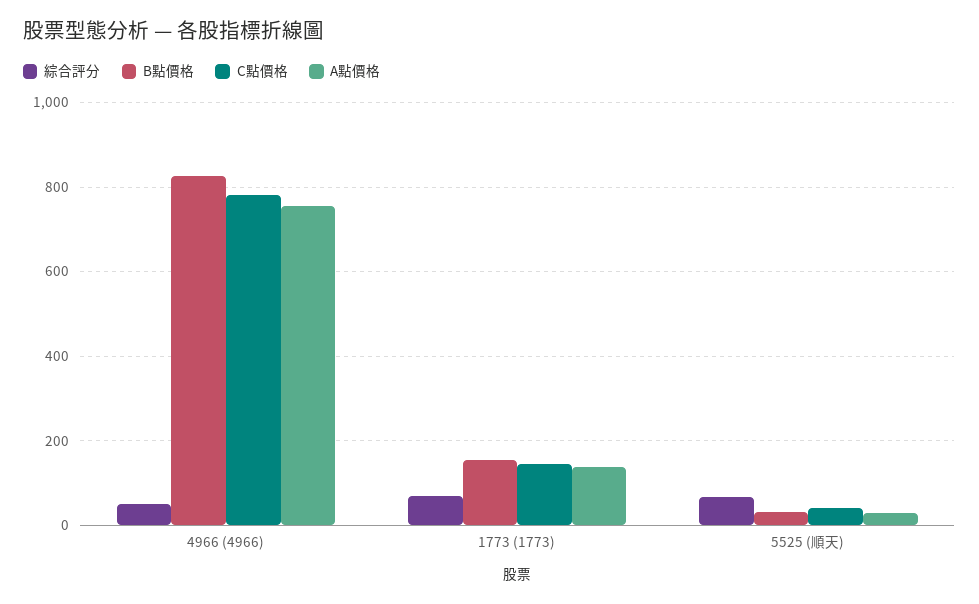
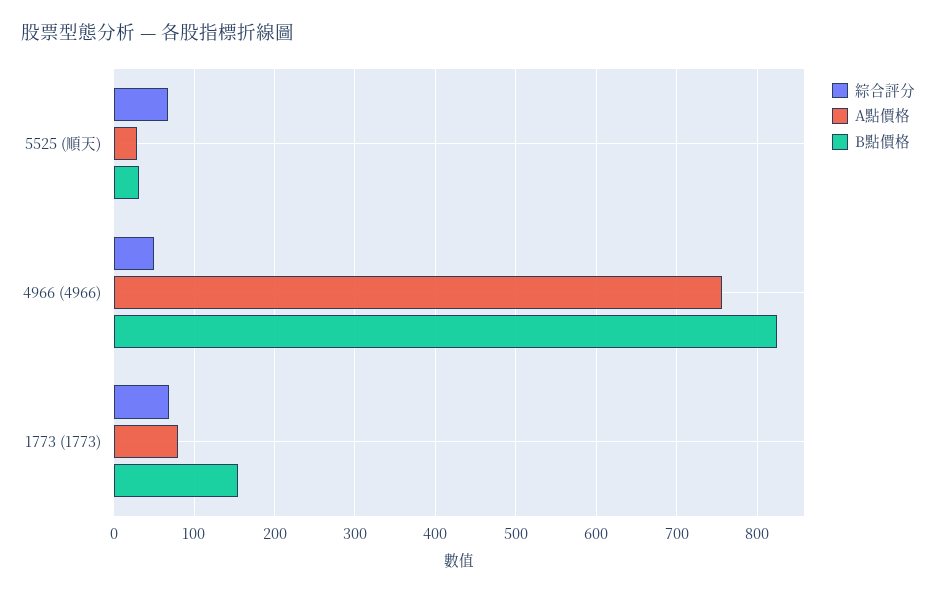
  {
    "綜合評分": {
      "4966 (4966)": 50,
      "1773 (1773)": 70,
      "5525 (順天)": 70
    },
    "B點價格": {
      "4966 (4966)": 830,
      "1773 (1773)": 150,
      "5525 (順天)": 30
    },
-   "C點價格": {
-     "4966 (4966)": 780,
-     "1773 (1773)": 140,
-     "5525 (順天)": 40
-   },
    "A點價格": {
      "4966 (4966)": 760,
-     "1773 (1773)": 140,
+     "1773 (1773)": 80,
      "5525 (順天)": 30
    }
  }

